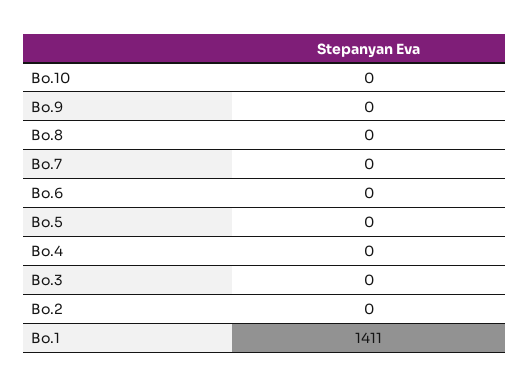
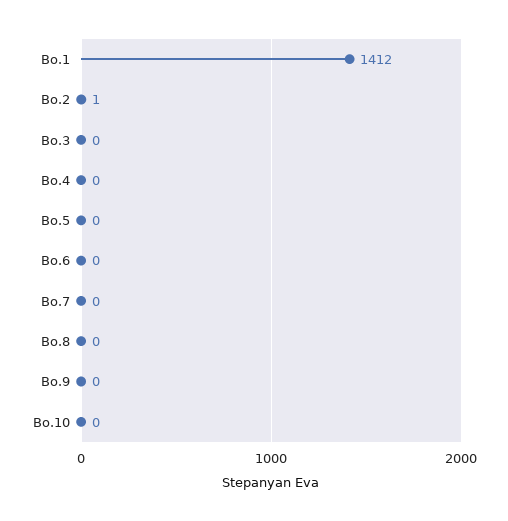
  {
    "Bo.10": 0,
    "Bo.9": 0,
    "Bo.8": 0,
    "Bo.7": 0,
    "Bo.6": 0,
    "Bo.5": 0,
    "Bo.4": 0,
    "Bo.3": 0,
-   "Bo.2": 0,
+   "Bo.2": 1,
-   "Bo.1": 1411
+   "Bo.1": 1412
  }

